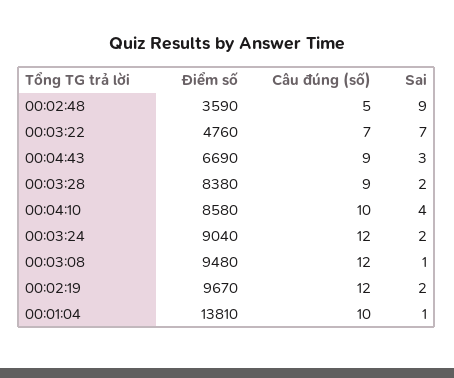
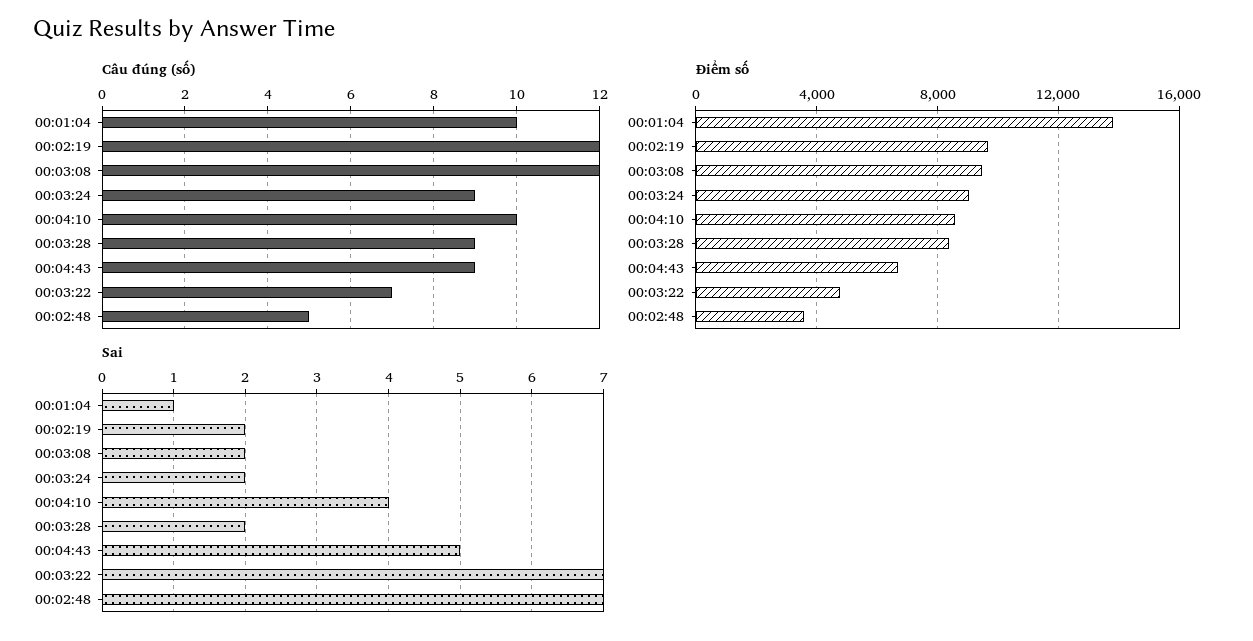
  {
    "Điểm số": {
      "00:02:48": 3590,
      "00:03:22": 4760,
      "00:04:43": 6690,
      "00:03:28": 8380,
      "00:04:10": 8580,
      "00:03:24": 9040,
      "00:03:08": 9480,
      "00:02:19": 9670,
      "00:01:04": 13810
    },
    "Câu đúng (số)": {
      "00:02:48": 5,
      "00:03:22": 7,
      "00:04:43": 9,
      "00:03:28": 9,
      "00:04:10": 10,
-     "00:03:24": 12,
+     "00:03:24": 9,
      "00:03:08": 12,
      "00:02:19": 12,
      "00:01:04": 10
    },
    "Sai": {
-     "00:02:48": 9,
+     "00:02:48": 7,
      "00:03:22": 7,
-     "00:04:43": 3,
+     "00:04:43": 5,
      "00:03:28": 2,
      "00:04:10": 4,
      "00:03:24": 2,
-     "00:03:08": 1,
+     "00:03:08": 2,
      "00:02:19": 2,
      "00:01:04": 1
    }
  }

